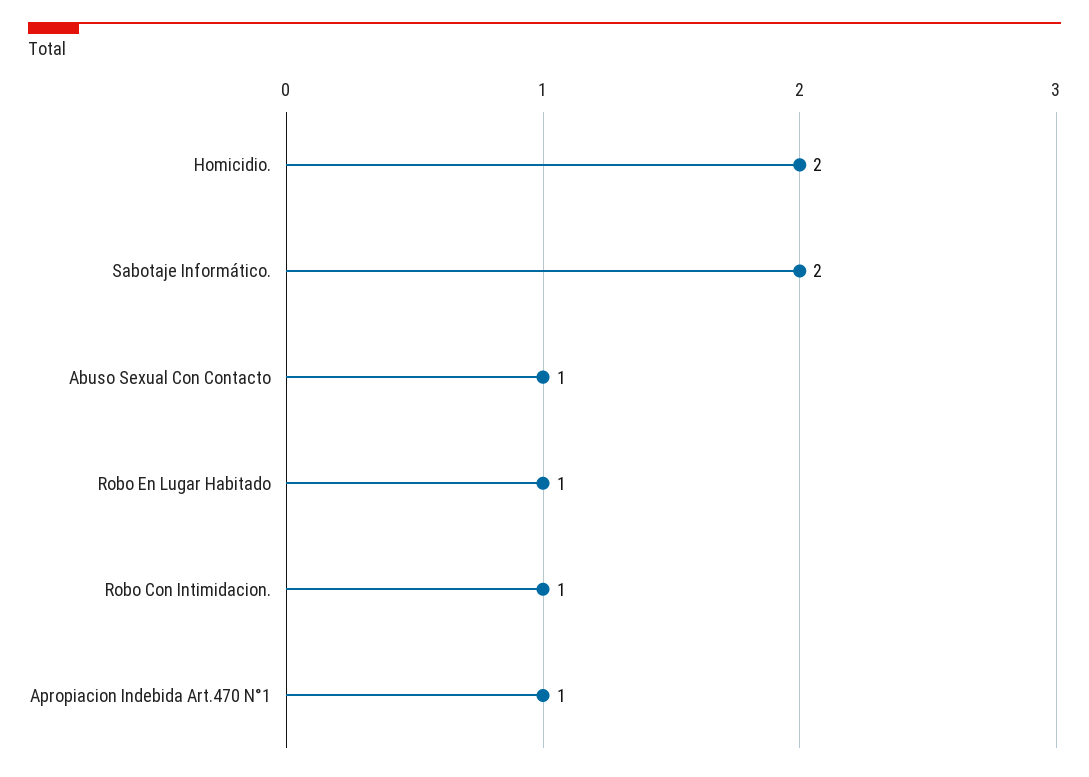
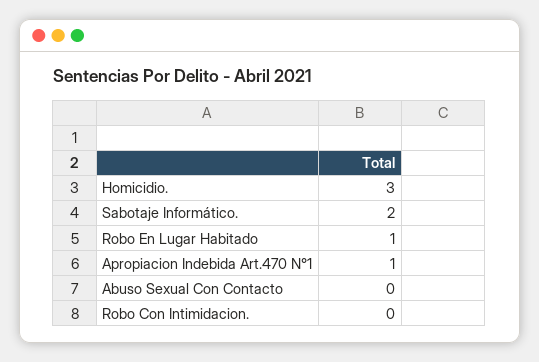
  {
-   "Homicidio.": 2,
+   "Homicidio.": 3,
    "Sabotaje Informático.": 2,
-   "Abuso Sexual Con Contacto": 1,
+   "Abuso Sexual Con Contacto": 0,
    "Robo En Lugar Habitado": 1,
-   "Robo Con Intimidacion.": 1,
+   "Robo Con Intimidacion.": 0,
    "Apropiacion Indebida Art.470 N°1": 1
  }

